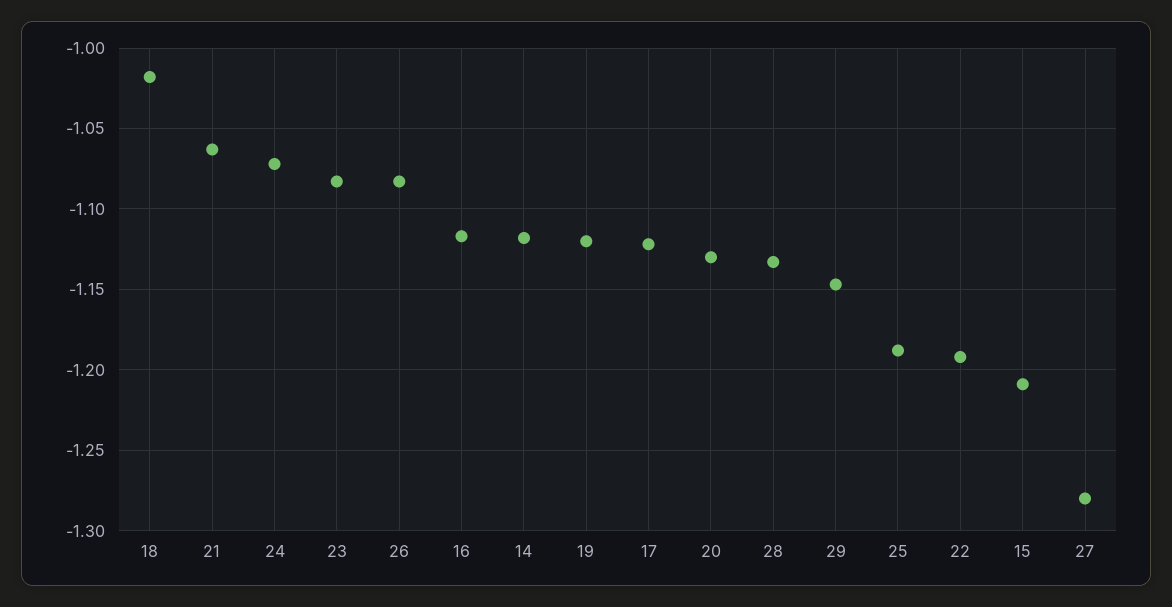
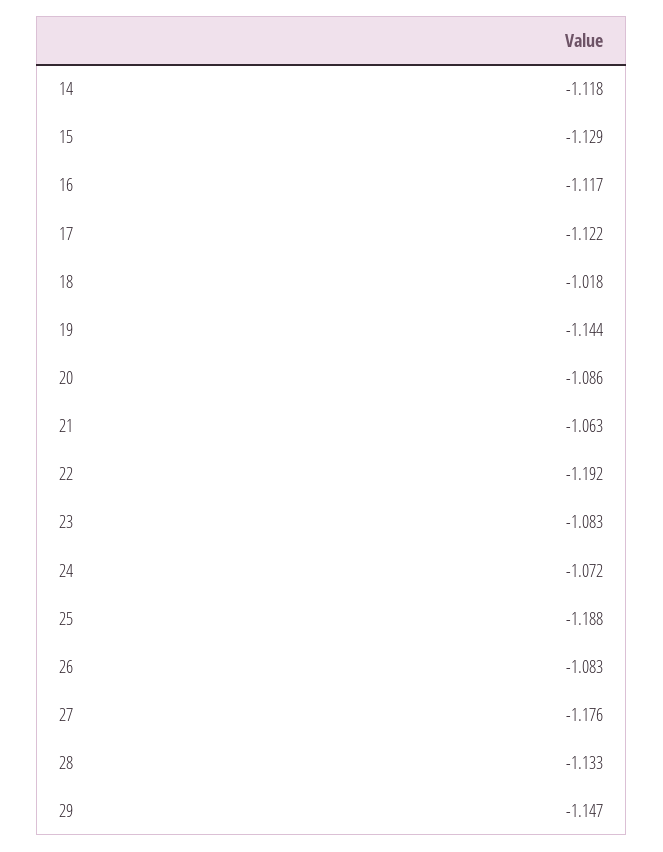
  {
    "18": -1.018,
    "21": -1.063,
    "24": -1.072,
    "23": -1.083,
    "26": -1.083,
    "16": -1.117,
    "14": -1.118,
-   "19": -1.12,
+   "19": -1.144,
    "17": -1.122,
-   "20": -1.13,
+   "20": -1.086,
    "28": -1.133,
    "29": -1.147,
    "25": -1.188,
    "22": -1.192,
-   "15": -1.21,
+   "15": -1.129,
-   "27": -1.28
+   "27": -1.176
  }

